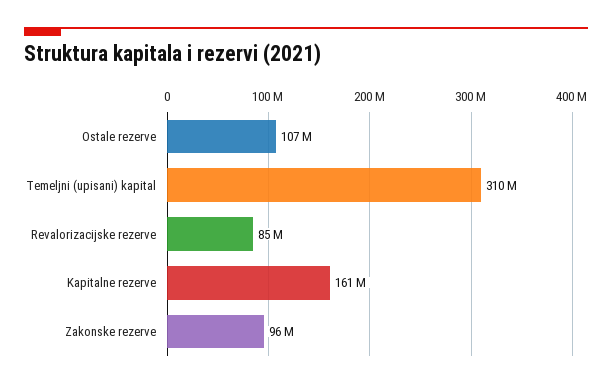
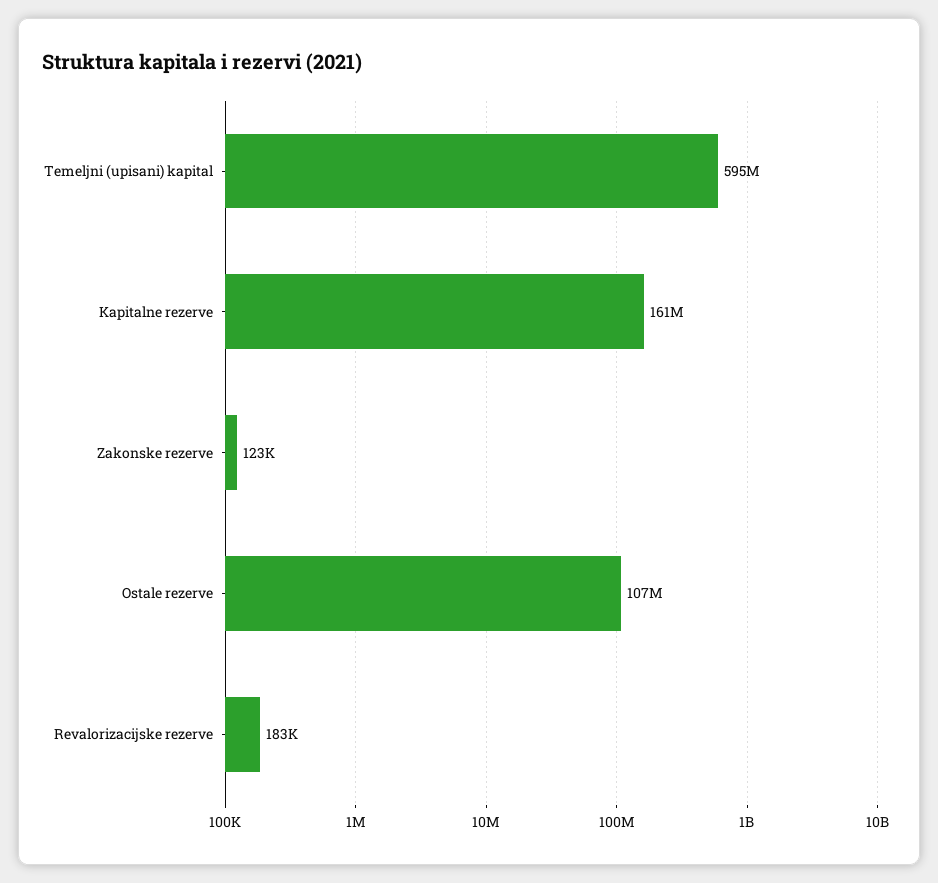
  {
    "Ostale rezerve": 107000000,
-   "Temeljni (upisani) kapital": 310000000,
+   "Temeljni (upisani) kapital": 595000000,
-   "Revalorizacijske rezerve": 85000000,
+   "Revalorizacijske rezerve": 183000,
    "Kapitalne rezerve": 161000000,
-   "Zakonske rezerve": 96000000
+   "Zakonske rezerve": 123000
  }

